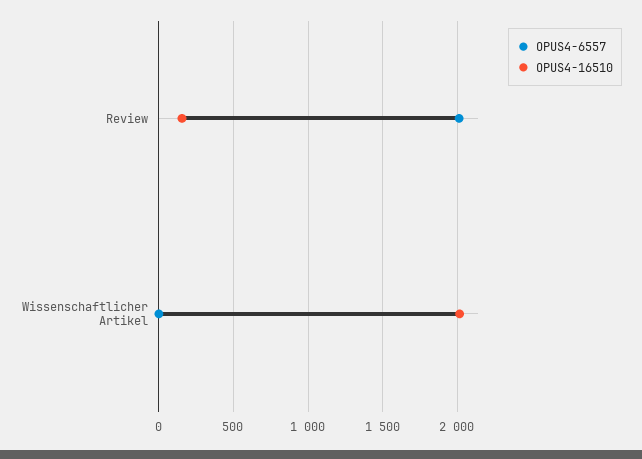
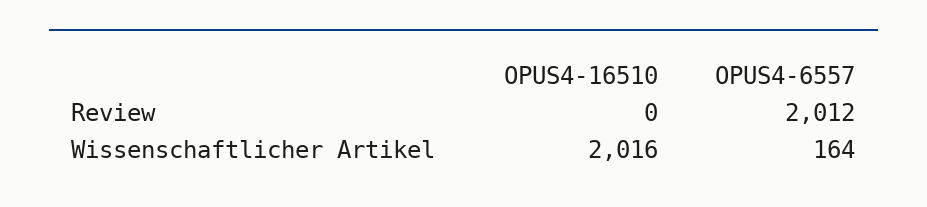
  {
    "OPUS4-6557": {
      "Review": 2012,
-     "Wissenschaftlicher Artikel": 0
+     "Wissenschaftlicher Artikel": 164
    },
    "OPUS4-16510": {
-     "Review": 150,
+     "Review": 0,
      "Wissenschaftlicher Artikel": 2016
    }
  }

